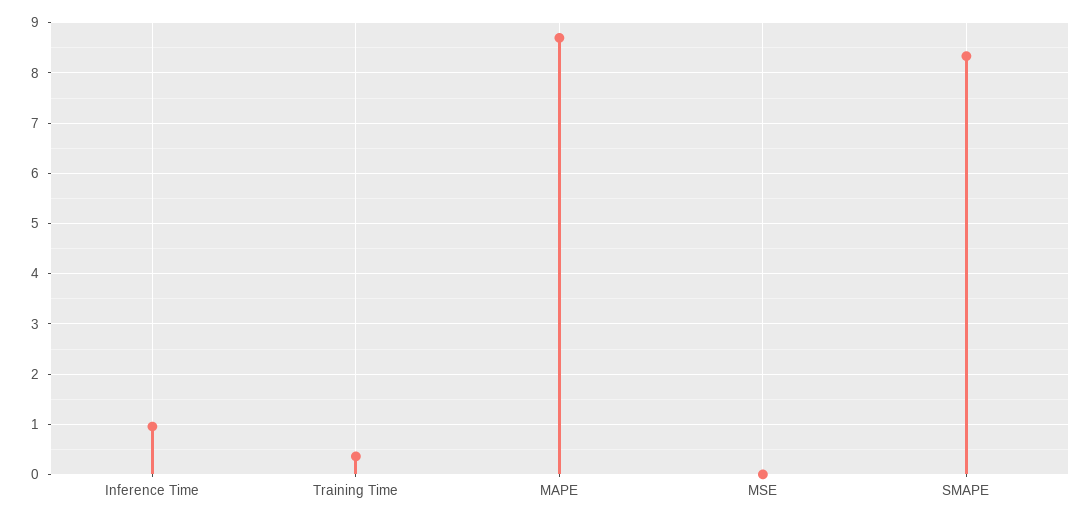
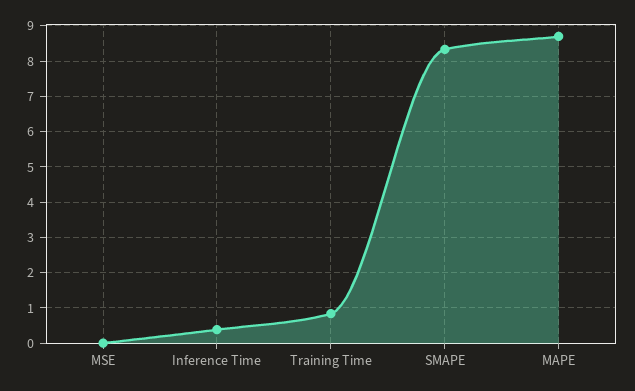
  {
-   "Inference Time": 1,
+   "Inference Time": 0.4,
-   "Training Time": 0.4,
+   "Training Time": 0.8,
    "MAPE": 8.6,
    "MSE": 0,
    "SMAPE": 8.4
  }

